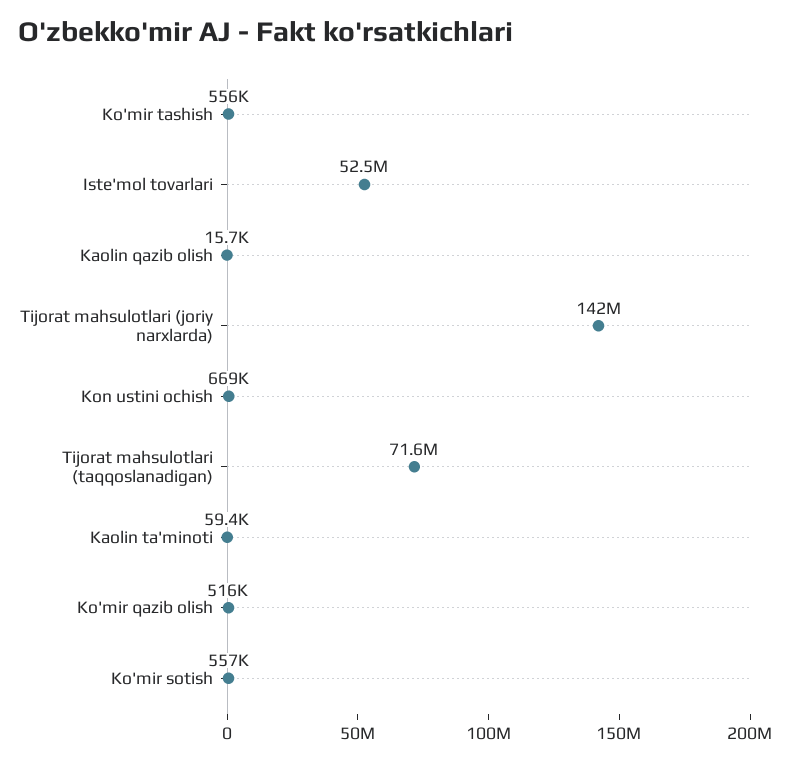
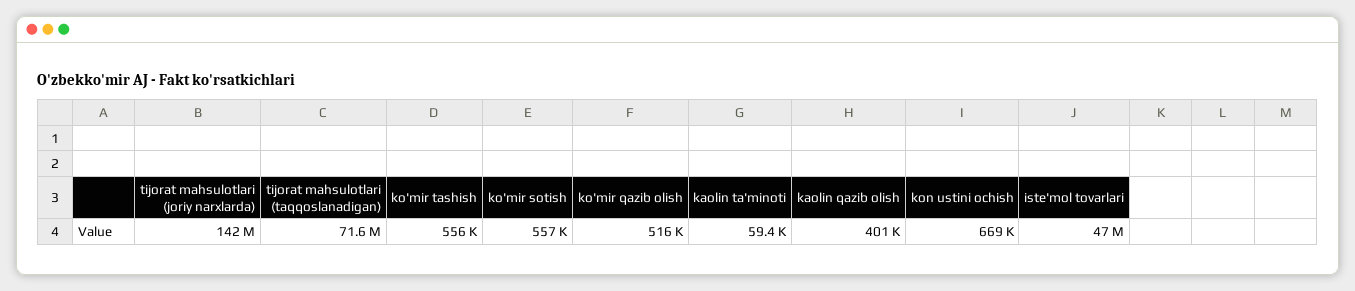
  {
    "Ko'mir tashish": 556000,
-   "Iste'mol tovarlari": 52500000,
+   "Iste'mol tovarlari": 47000000,
-   "Kaolin qazib olish": 15700,
+   "Kaolin qazib olish": 401000,
    "Tijorat mahsulotlari (joriy narxlarda)": 142000000,
    "Kon ustini ochish": 669000,
    "Tijorat mahsulotlari (taqqoslanadigan)": 71600000,
    "Kaolin ta'minoti": 59400,
    "Ko'mir qazib olish": 516000,
    "Ko'mir sotish": 557000
  }

